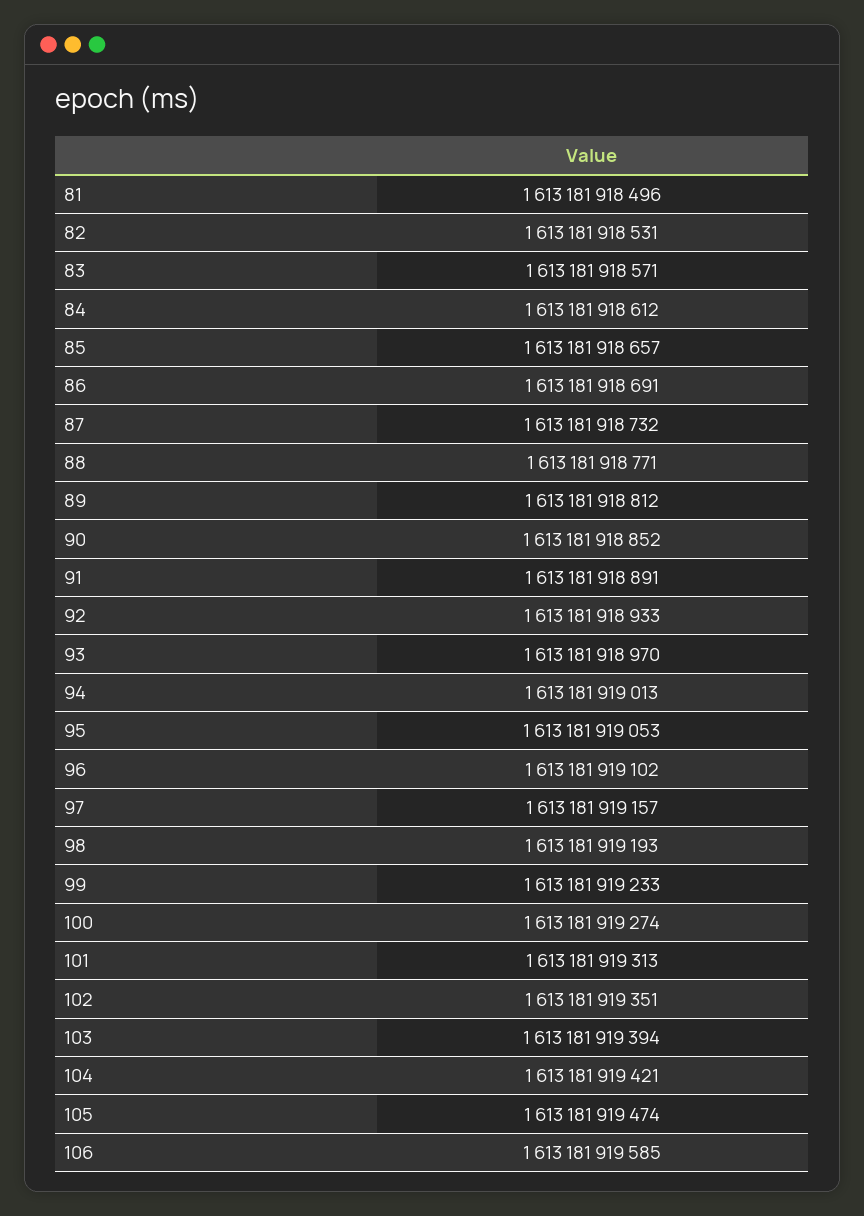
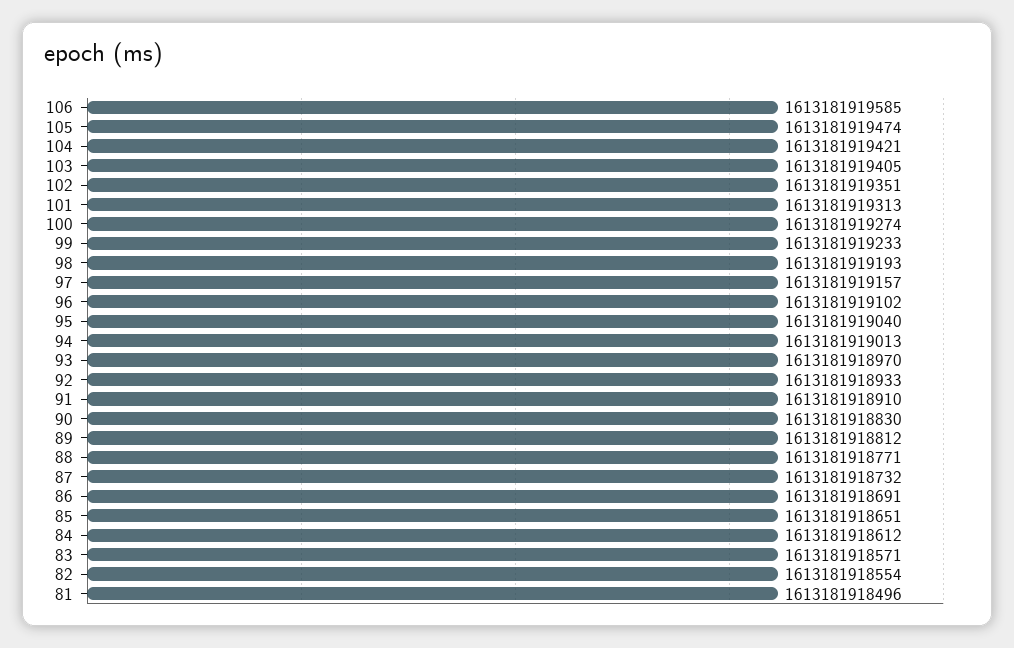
  {
    "81": 1613181918496,
-   "82": 1613181918531,
+   "82": 1613181918554,
    "83": 1613181918571,
    "84": 1613181918612,
-   "85": 1613181918657,
+   "85": 1613181918651,
    "86": 1613181918691,
    "87": 1613181918732,
    "88": 1613181918771,
    "89": 1613181918812,
-   "90": 1613181918852,
+   "90": 1613181918830,
-   "91": 1613181918891,
+   "91": 1613181918910,
    "92": 1613181918933,
    "93": 1613181918970,
    "94": 1613181919013,
-   "95": 1613181919053,
+   "95": 1613181919040,
    "96": 1613181919102,
    "97": 1613181919157,
    "98": 1613181919193,
    "99": 1613181919233,
    "100": 1613181919274,
    "101": 1613181919313,
    "102": 1613181919351,
-   "103": 1613181919394,
+   "103": 1613181919405,
    "104": 1613181919421,
    "105": 1613181919474,
    "106": 1613181919585
  }

